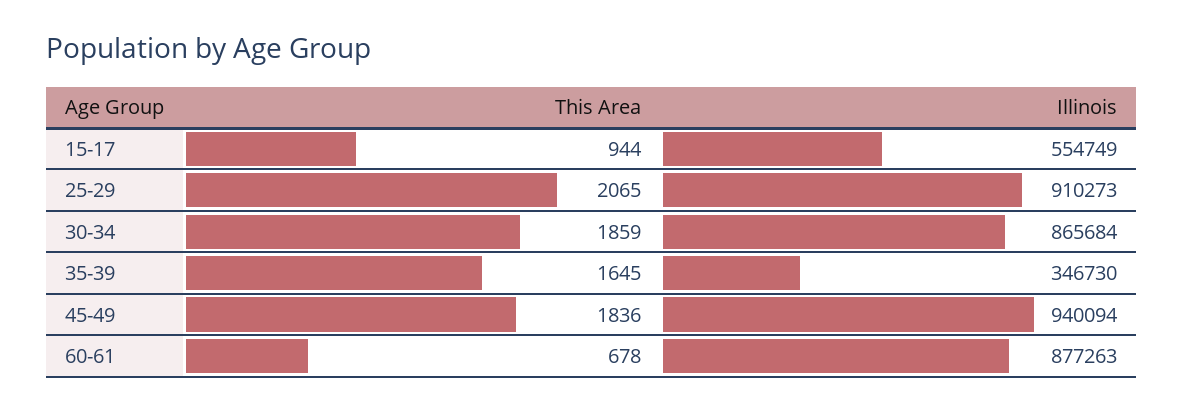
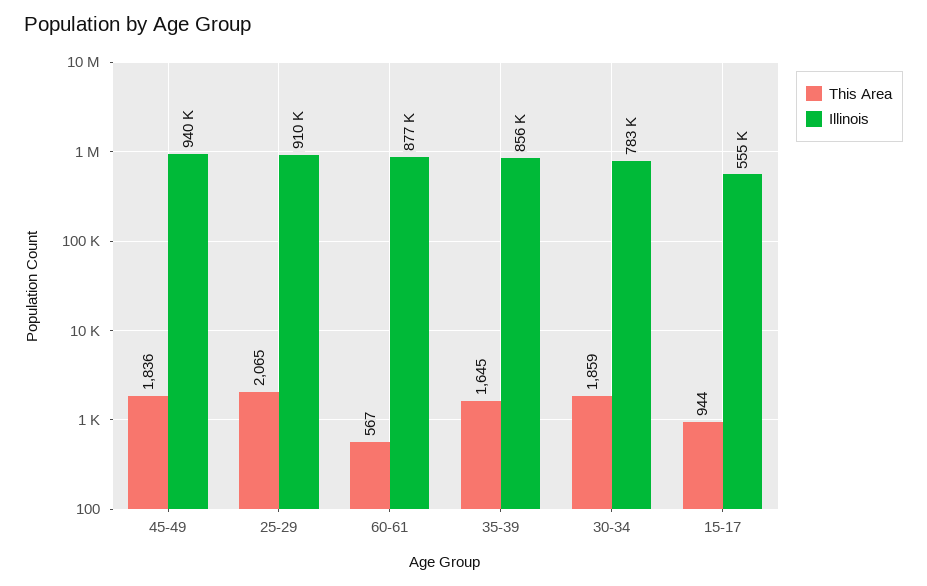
  {
    "This Area": {
      "15-17": 944,
      "25-29": 2065,
      "30-34": 1859,
      "35-39": 1645,
      "45-49": 1836,
-     "60-61": 678
+     "60-61": 567
    },
    "Illinois": {
      "15-17": 554749,
      "25-29": 910273,
-     "30-34": 865684,
+     "30-34": 783000,
-     "35-39": 346730,
+     "35-39": 856000,
      "45-49": 940094,
      "60-61": 877263
    }
  }

